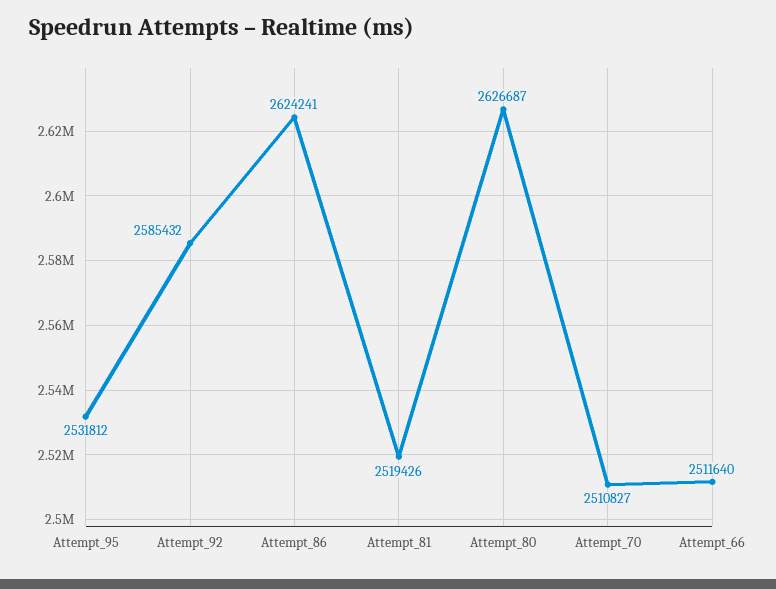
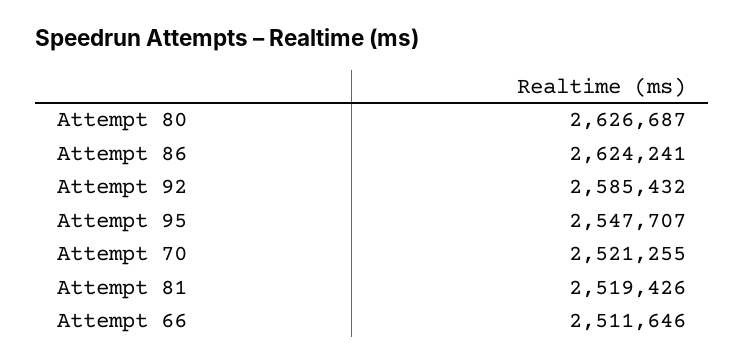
  {
-   "Attempt_95": 2531812,
+   "Attempt_95": 2547707,
    "Attempt_92": 2585432,
    "Attempt_86": 2624241,
    "Attempt_81": 2519426,
    "Attempt_80": 2626687,
-   "Attempt_70": 2510827,
+   "Attempt_70": 2521255,
-   "Attempt_66": 2511640
+   "Attempt_66": 2511646
  }

